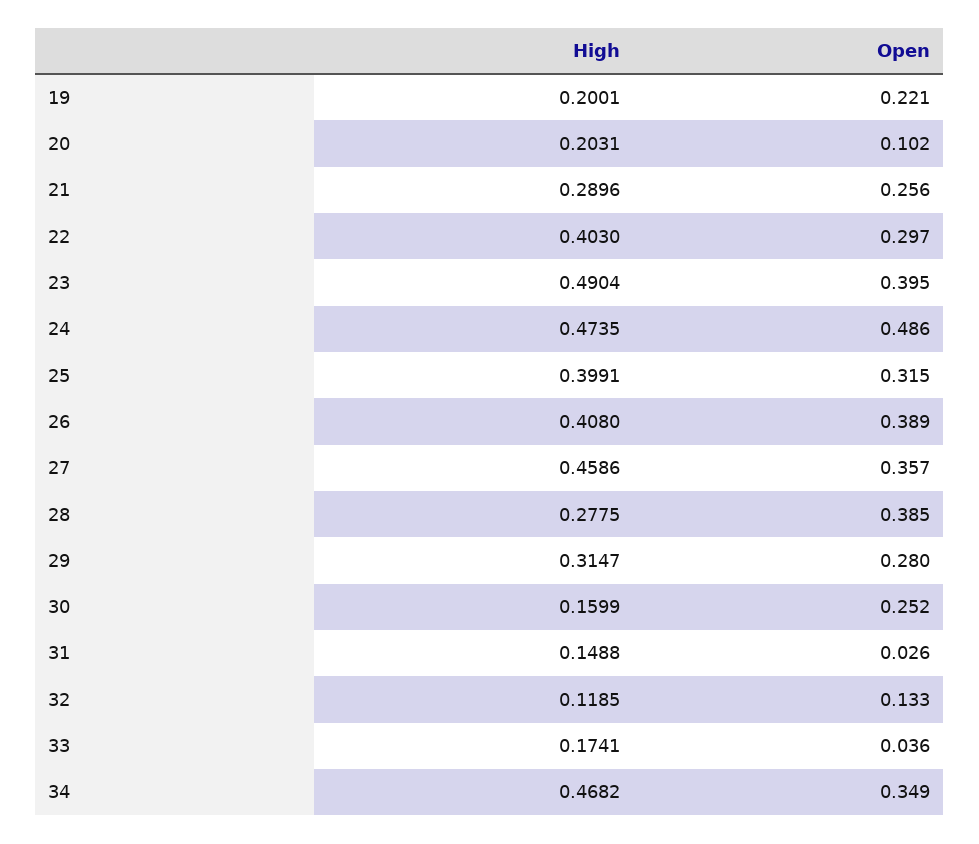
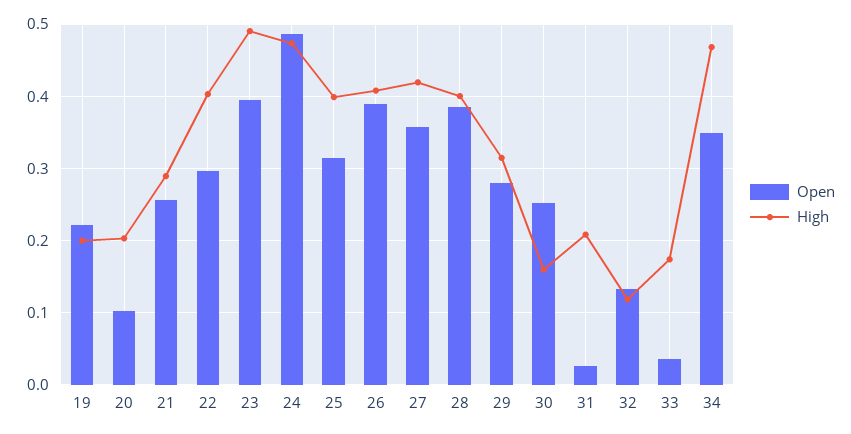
  {
    "High": {
      "19": 0.2001,
      "20": 0.2031,
      "21": 0.2896,
      "22": 0.403,
      "23": 0.4904,
      "24": 0.4735,
      "25": 0.3991,
      "26": 0.408,
-     "27": 0.4586,
+     "27": 0.42,
-     "28": 0.2775,
+     "28": 0.4,
      "29": 0.3147,
      "30": 0.1599,
-     "31": 0.1488,
+     "31": 0.21,
      "32": 0.1185,
      "33": 0.1741,
      "34": 0.4682
    },
    "Open": {
      "19": 0.221,
      "20": 0.102,
      "21": 0.256,
      "22": 0.297,
      "23": 0.395,
      "24": 0.486,
      "25": 0.315,
      "26": 0.389,
      "27": 0.357,
      "28": 0.385,
      "29": 0.28,
      "30": 0.252,
      "31": 0.026,
      "32": 0.133,
      "33": 0.036,
      "34": 0.349
    }
  }

